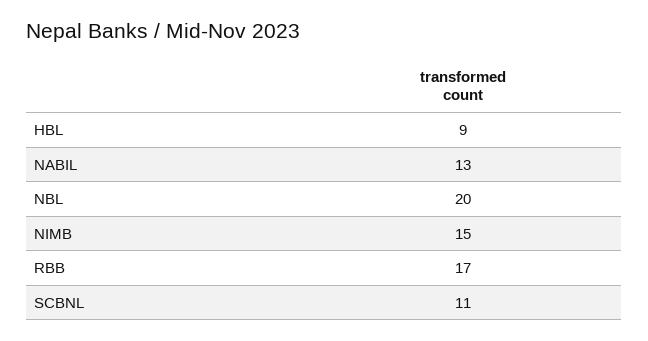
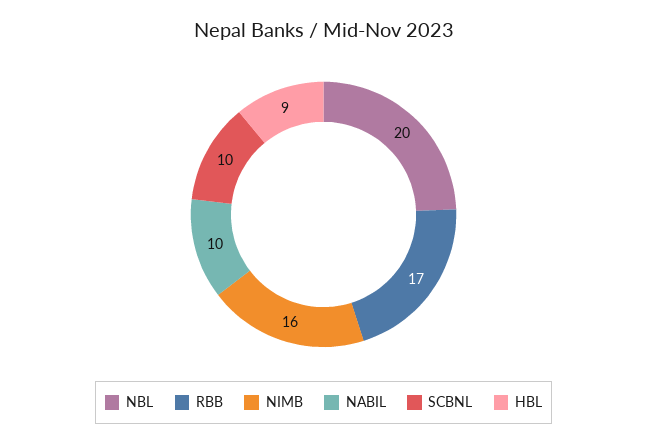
  {
    "HBL": 9,
-   "NABIL": 13,
+   "NABIL": 10,
    "NBL": 20,
-   "NIMB": 15,
+   "NIMB": 16,
    "RBB": 17,
-   "SCBNL": 11
+   "SCBNL": 10
  }

